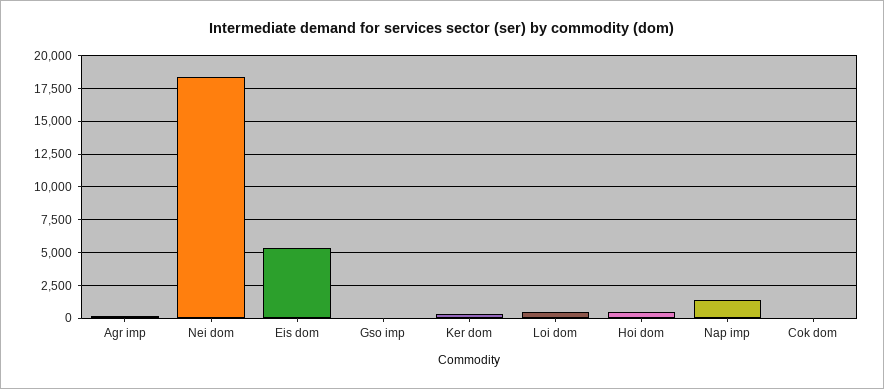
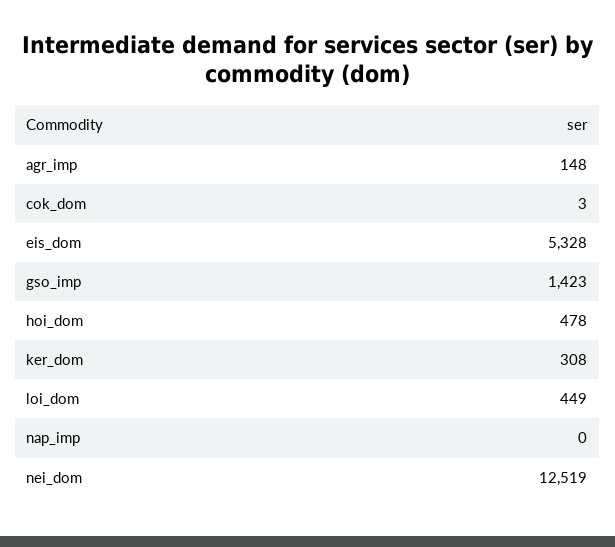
  {
    "Agr imp": 148,
-   "Nei dom": 18500,
+   "Nei dom": 12519,
    "Eis dom": 5328,
-   "Gso imp": 0,
+   "Gso imp": 1423,
    "Ker dom": 308,
    "Loi dom": 449,
    "Hoi dom": 478,
-   "Nap imp": 1500,
+   "Nap imp": 0,
    "Cok dom": 3
  }

